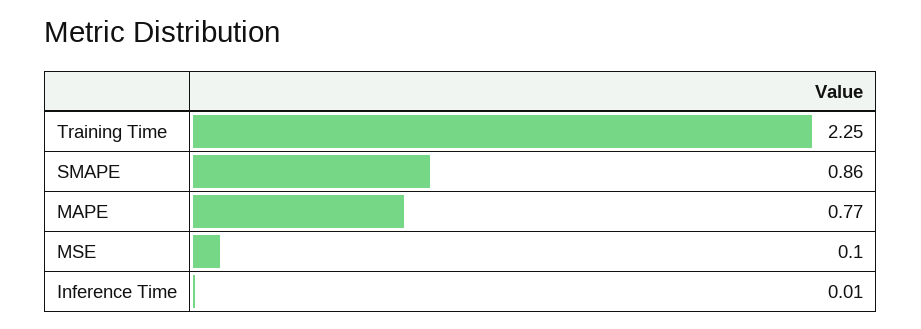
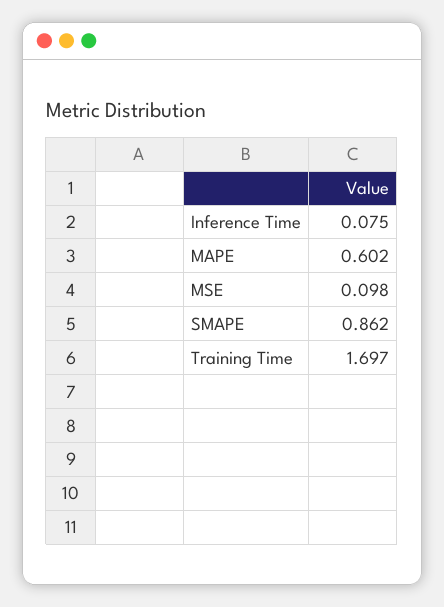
  {
-   "Training Time": 2.25,
+   "Training Time": 1.697,
    "SMAPE": 0.862,
-   "MAPE": 0.77,
+   "MAPE": 0.602,
    "MSE": 0.098,
-   "Inference Time": 0.01
+   "Inference Time": 0.075
  }

